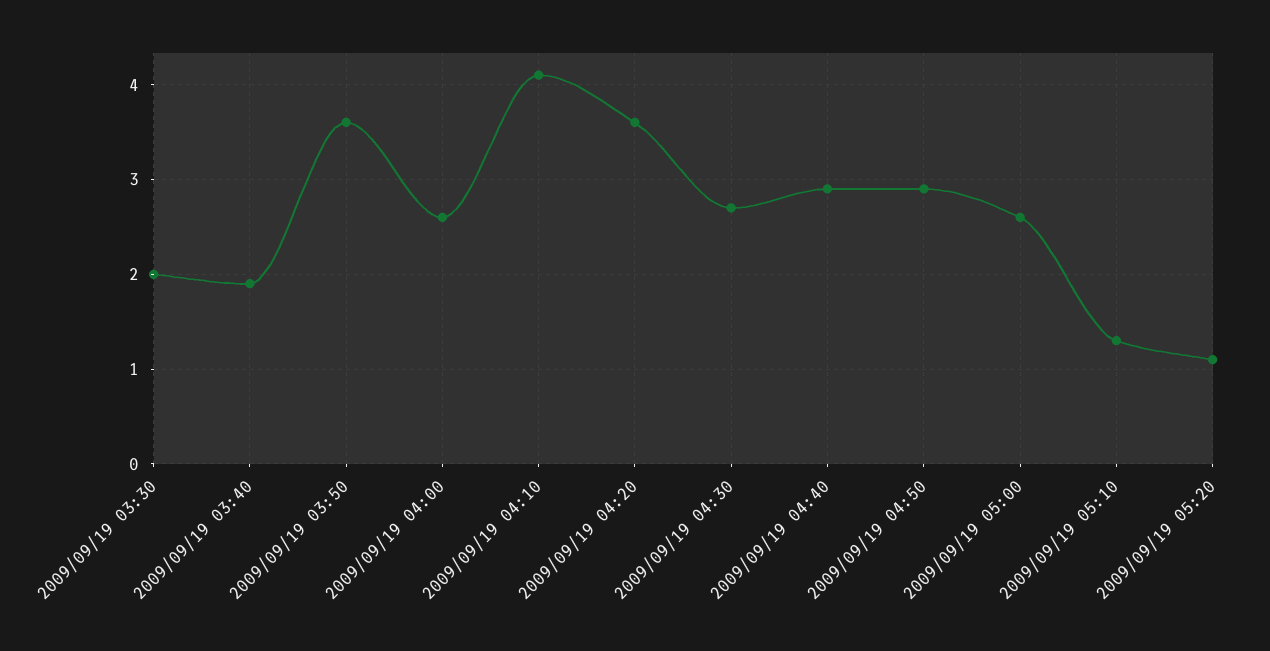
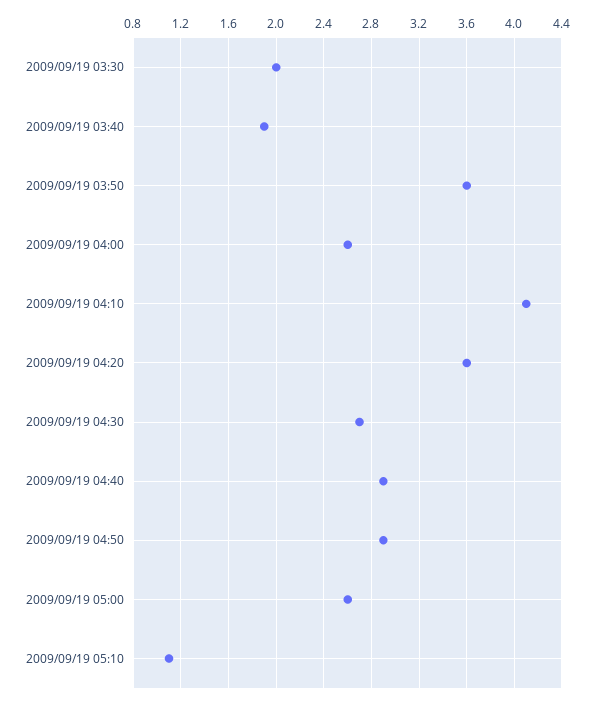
  {
    "2009/09/19 03:30": 2,
    "2009/09/19 03:40": 1.9,
    "2009/09/19 03:50": 3.6,
    "2009/09/19 04:00": 2.6,
    "2009/09/19 04:10": 4.1,
    "2009/09/19 04:20": 3.6,
    "2009/09/19 04:30": 2.7,
    "2009/09/19 04:40": 2.9,
    "2009/09/19 04:50": 2.9,
    "2009/09/19 05:00": 2.6,
-   "2009/09/19 05:10": 1.3,
+   "2009/09/19 05:10": 1.1
-   "2009/09/19 05:20": 1.1
  }

